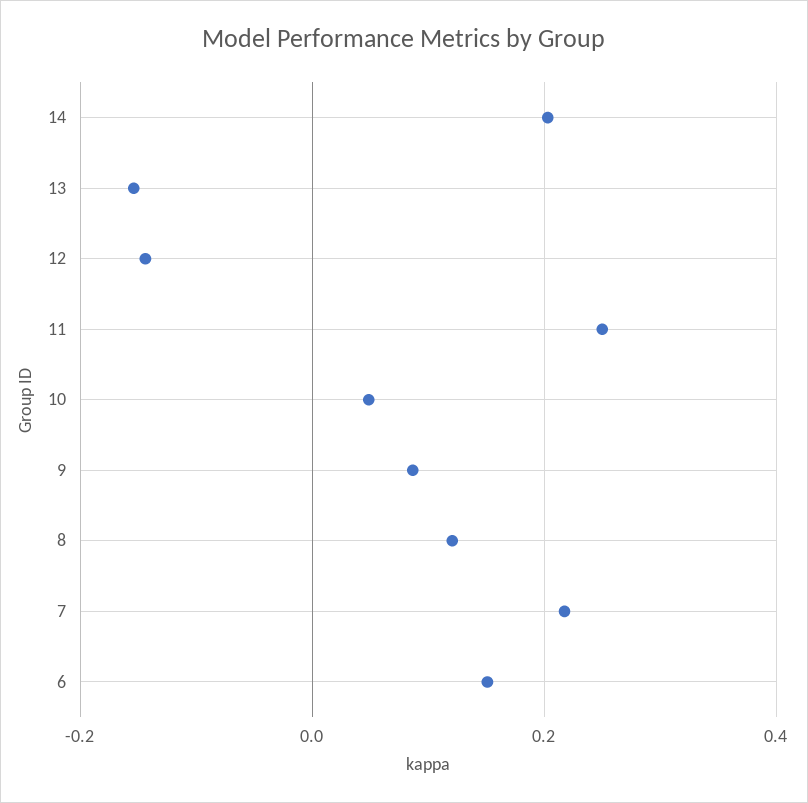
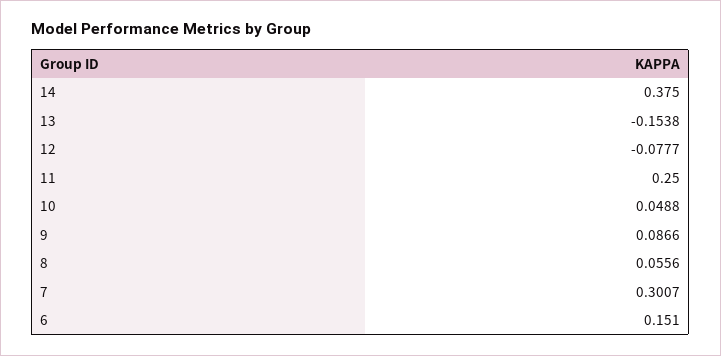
  {
-   "14": 0.2,
+   "14": 0.375,
    "13": -0.1538,
-   "12": -0.14,
+   "12": -0.0777,
    "11": 0.25,
    "10": 0.0488,
    "9": 0.0866,
-   "8": 0.12,
+   "8": 0.0556,
-   "7": 0.22,
+   "7": 0.3007,
    "6": 0.151
  }

